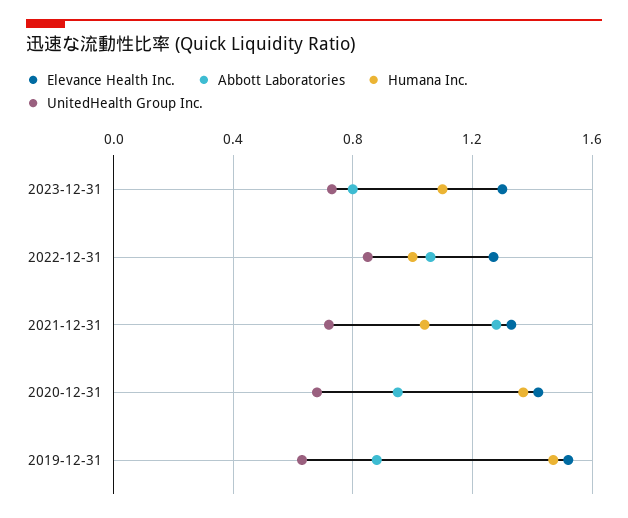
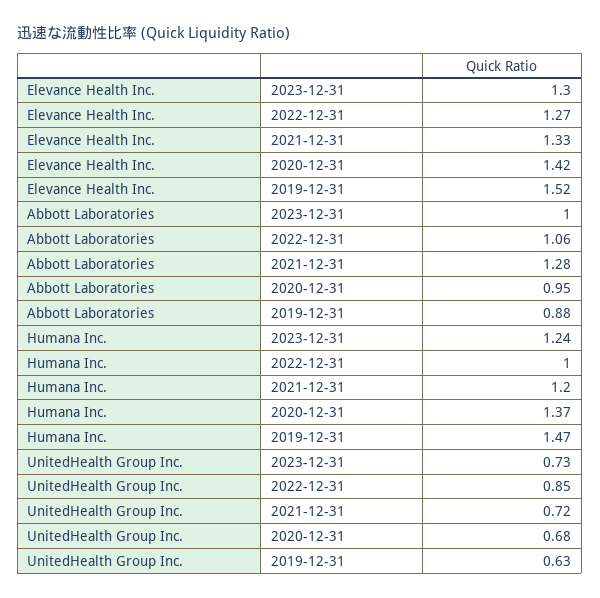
  {
    "Elevance Health Inc.": {
      "2023-12-31": 1.3,
      "2022-12-31": 1.27,
      "2021-12-31": 1.33,
      "2020-12-31": 1.42,
      "2019-12-31": 1.52
    },
    "Abbott Laboratories": {
-     "2023-12-31": 0.8,
+     "2023-12-31": 1,
      "2022-12-31": 1.06,
      "2021-12-31": 1.28,
      "2020-12-31": 0.95,
      "2019-12-31": 0.88
    },
    "Humana Inc.": {
-     "2023-12-31": 1.1,
+     "2023-12-31": 1.24,
      "2022-12-31": 1,
-     "2021-12-31": 1.05,
+     "2021-12-31": 1.2,
      "2020-12-31": 1.37,
      "2019-12-31": 1.47
    },
    "UnitedHealth Group Inc.": {
      "2023-12-31": 0.73,
      "2022-12-31": 0.85,
      "2021-12-31": 0.72,
      "2020-12-31": 0.68,
      "2019-12-31": 0.63
    }
  }

